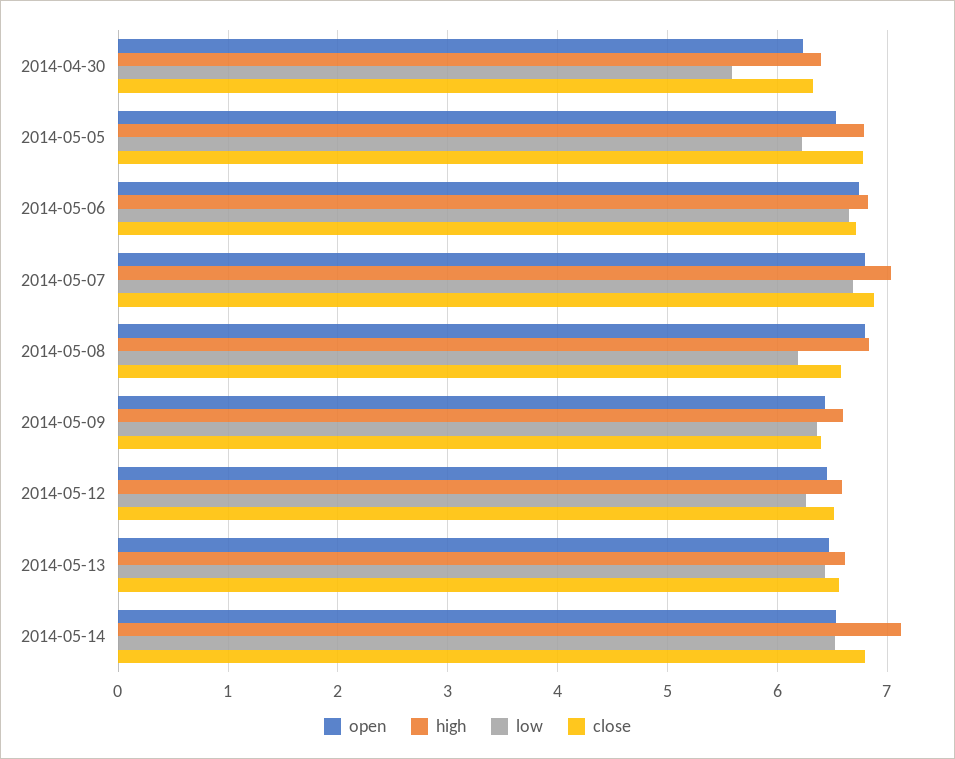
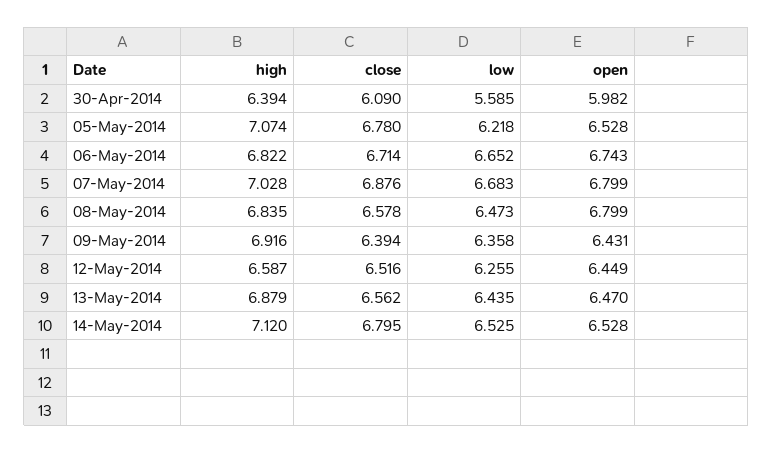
  {
    "open": {
-     "2014-04-30": 6.2,
+     "2014-04-30": 5.982,
      "2014-05-05": 6.528,
      "2014-05-06": 6.743,
      "2014-05-07": 6.799,
      "2014-05-08": 6.799,
      "2014-05-09": 6.431,
      "2014-05-12": 6.449,
      "2014-05-13": 6.47,
      "2014-05-14": 6.528
    },
    "high": {
      "2014-04-30": 6.394,
-     "2014-05-05": 6.8,
+     "2014-05-05": 7.074,
      "2014-05-06": 6.822,
      "2014-05-07": 7.028,
      "2014-05-08": 6.835,
-     "2014-05-09": 6.6,
+     "2014-05-09": 6.916,
      "2014-05-12": 6.587,
-     "2014-05-13": 6.6,
+     "2014-05-13": 6.879,
      "2014-05-14": 7.12
    },
    "low": {
      "2014-04-30": 5.585,
      "2014-05-05": 6.218,
      "2014-05-06": 6.652,
      "2014-05-07": 6.683,
-     "2014-05-08": 6.2,
+     "2014-05-08": 6.473,
      "2014-05-09": 6.358,
      "2014-05-12": 6.255,
      "2014-05-13": 6.435,
      "2014-05-14": 6.525
    },
    "close": {
-     "2014-04-30": 6.3,
+     "2014-04-30": 6.09,
      "2014-05-05": 6.78,
      "2014-05-06": 6.714,
      "2014-05-07": 6.876,
      "2014-05-08": 6.578,
      "2014-05-09": 6.394,
      "2014-05-12": 6.516,
      "2014-05-13": 6.562,
      "2014-05-14": 6.795
    }
  }

